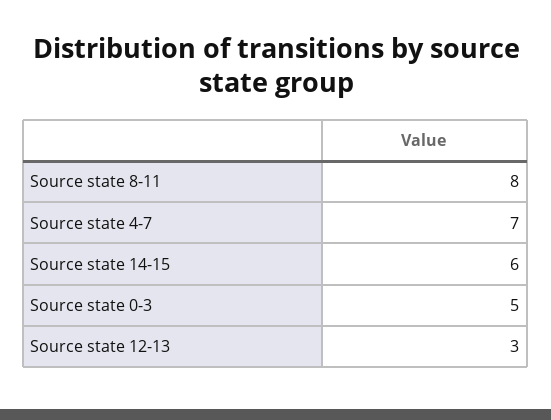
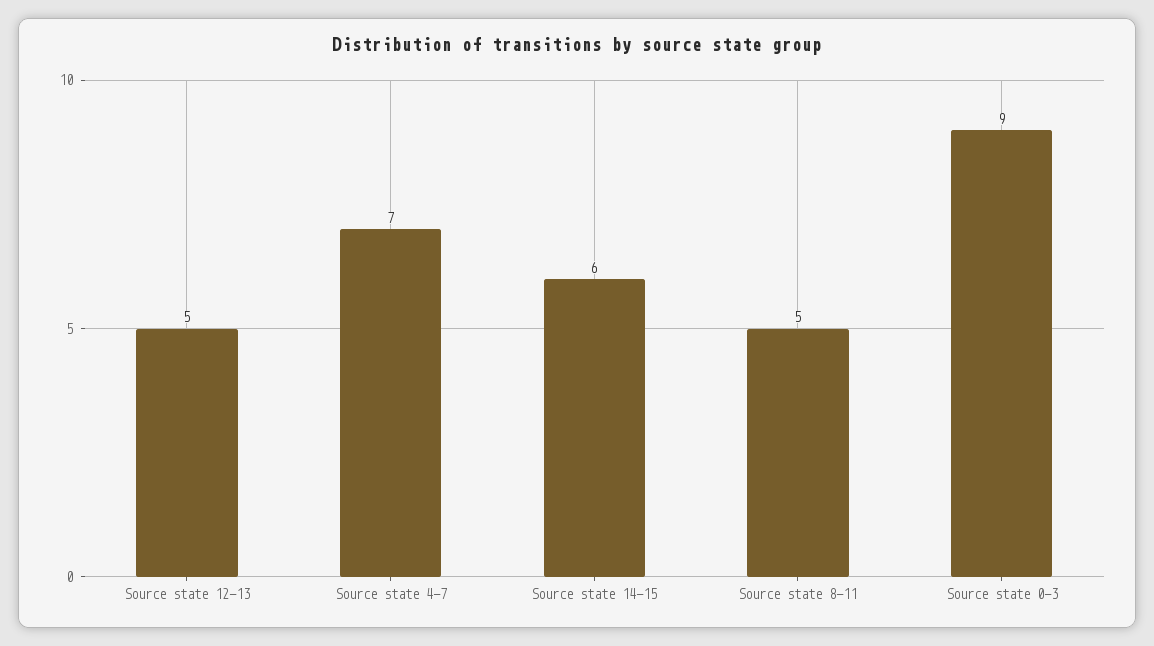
  {
-   "Source state 8-11": 8,
+   "Source state 8-11": 5,
    "Source state 4-7": 7,
    "Source state 14-15": 6,
-   "Source state 0-3": 5,
+   "Source state 0-3": 9,
-   "Source state 12-13": 3
+   "Source state 12-13": 5
  }

